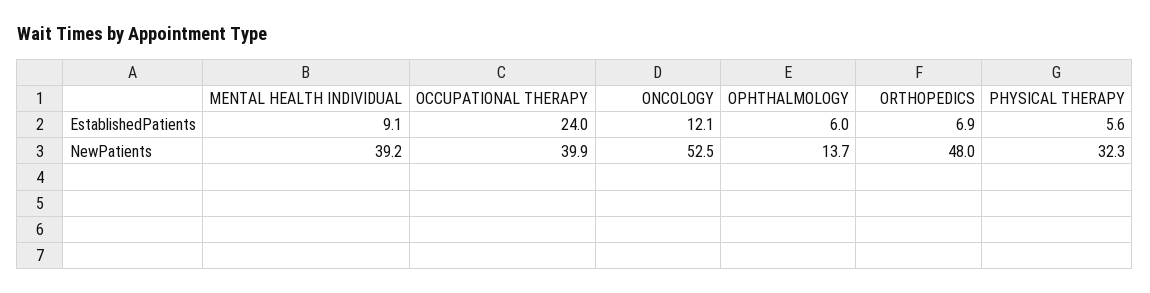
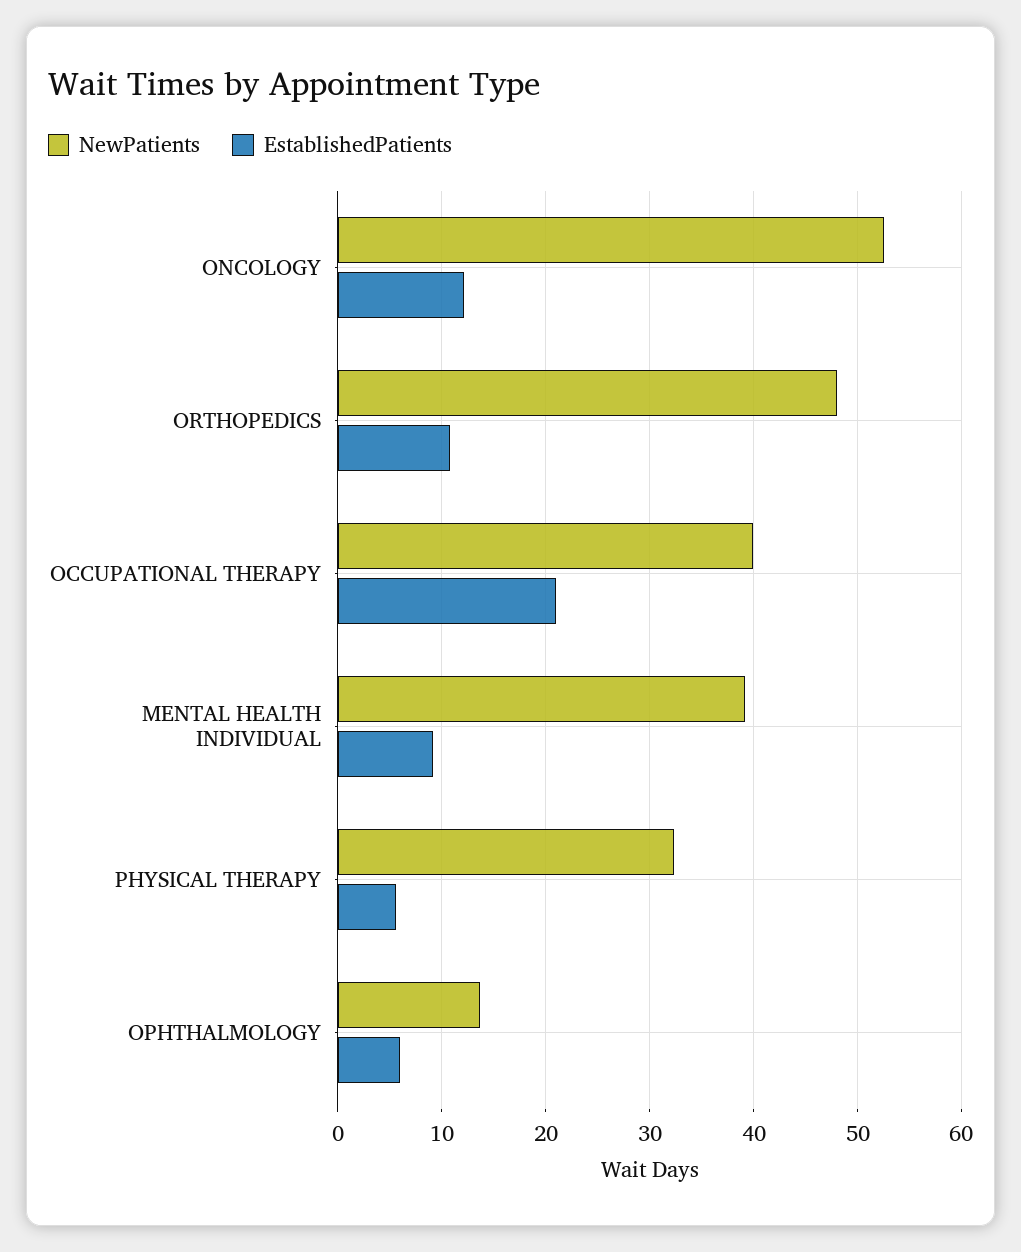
  {
    "EstablishedPatients": {
      "MENTAL HEALTH INDIVIDUAL": 9.1,
-     "OCCUPATIONAL THERAPY": 24,
+     "OCCUPATIONAL THERAPY": 21,
      "ONCOLOGY": 12.1,
      "OPHTHALMOLOGY": 6,
-     "ORTHOPEDICS": 6.9,
+     "ORTHOPEDICS": 11,
      "PHYSICAL THERAPY": 5.6
    },
    "NewPatients": {
      "MENTAL HEALTH INDIVIDUAL": 39.2,
      "OCCUPATIONAL THERAPY": 39.9,
      "ONCOLOGY": 52.5,
      "OPHTHALMOLOGY": 13.7,
      "ORTHOPEDICS": 48,
      "PHYSICAL THERAPY": 32.3
    }
  }

